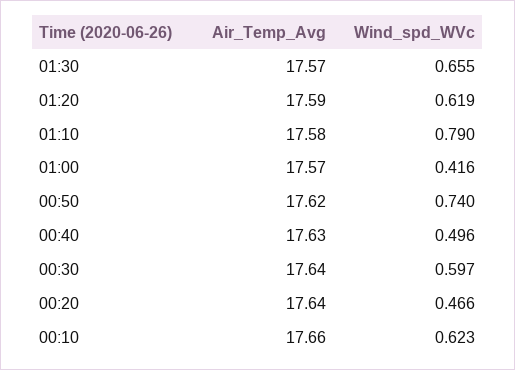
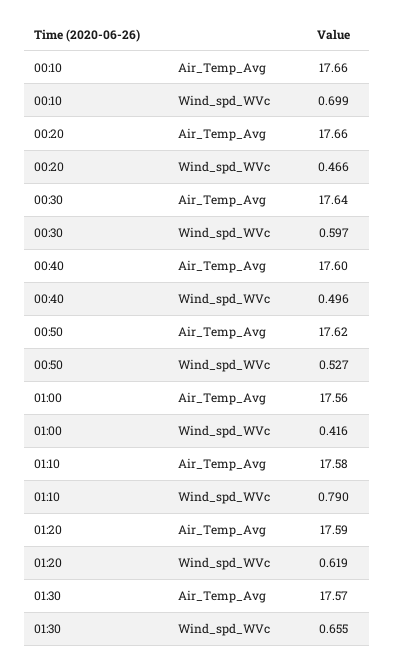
  {
    "Air_Temp_Avg": {
      "01:30": 17.57,
      "01:20": 17.59,
      "01:10": 17.58,
-     "01:00": 17.57,
+     "01:00": 17.56,
      "00:50": 17.62,
-     "00:40": 17.63,
+     "00:40": 17.6,
      "00:30": 17.64,
-     "00:20": 17.64,
+     "00:20": 17.66,
      "00:10": 17.66
    },
    "Wind_spd_WVc": {
      "01:30": 0.655,
      "01:20": 0.619,
      "01:10": 0.79,
      "01:00": 0.416,
-     "00:50": 0.74,
+     "00:50": 0.527,
      "00:40": 0.496,
      "00:30": 0.597,
      "00:20": 0.466,
-     "00:10": 0.623
+     "00:10": 0.699
    }
  }

